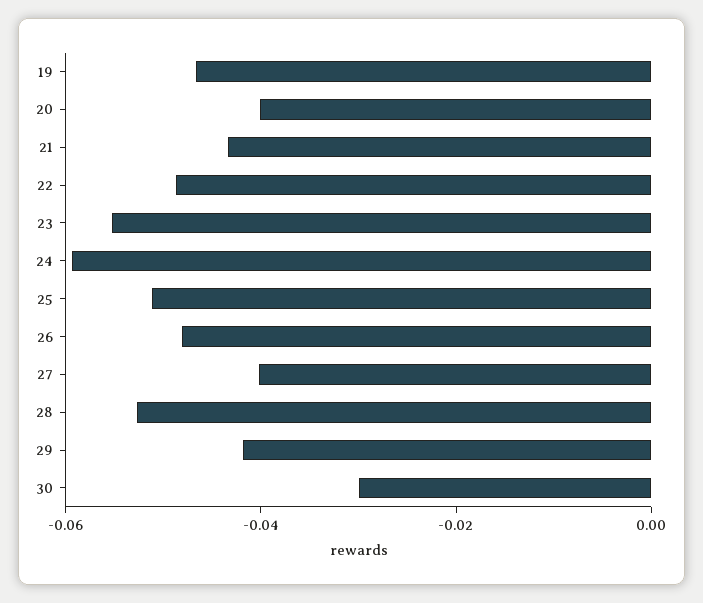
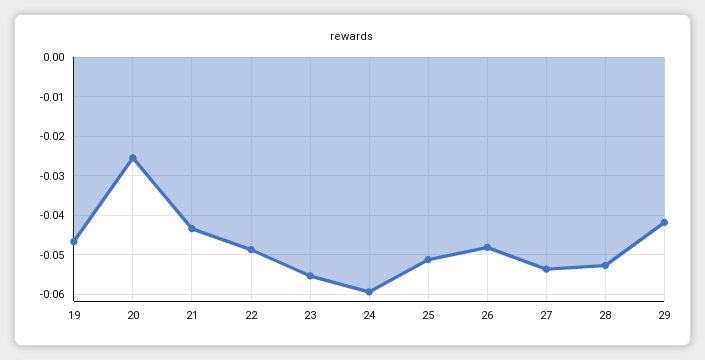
  {
    "19": -0.046,
-   "20": -0.04,
+   "20": -0.026,
    "21": -0.044,
    "22": -0.048,
    "23": -0.056,
    "24": -0.06,
    "25": -0.052,
    "26": -0.048,
-   "27": -0.04,
+   "27": -0.054,
    "28": -0.052,
-   "29": -0.042,
+   "29": -0.042
-   "30": -0.03
  }

